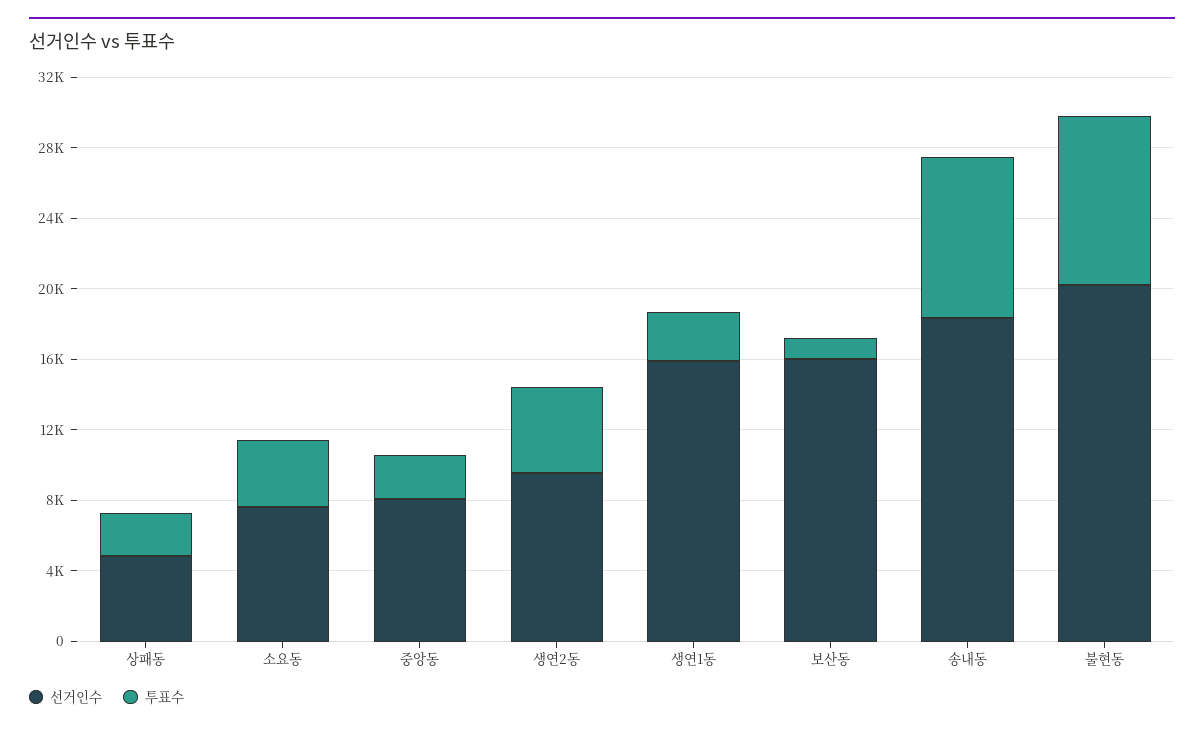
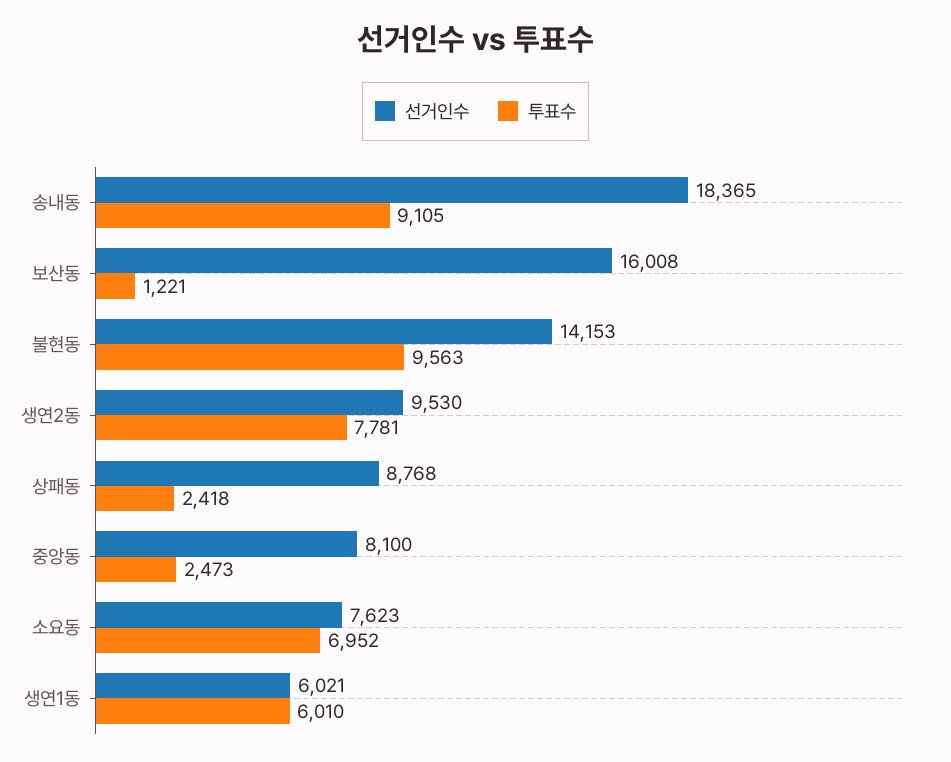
  {
    "선거인수": {
-     "상패동": 5000,
+     "상패동": 8768,
      "소요동": 7623,
      "중앙동": 8100,
      "생연2동": 9530,
-     "생연1동": 16000,
+     "생연1동": 6021,
      "보산동": 16008,
      "송내동": 18365,
-     "불현동": 20000
+     "불현동": 14153
    },
    "투표수": {
      "상패동": 2418,
-     "소요동": 4000,
+     "소요동": 6952,
      "중앙동": 2473,
-     "생연2동": 5000,
+     "생연2동": 7781,
-     "생연1동": 3000,
+     "생연1동": 6010,
      "보산동": 1221,
      "송내동": 9105,
      "불현동": 9563
    }
  }

